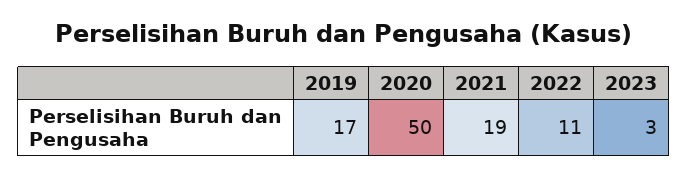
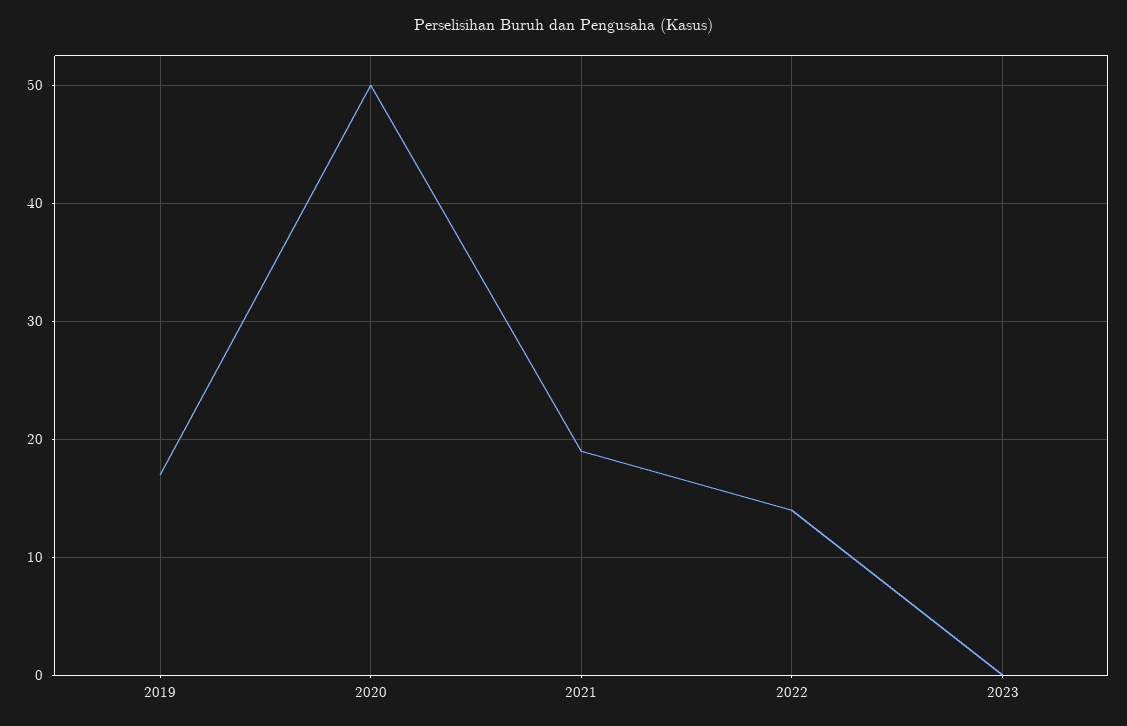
  {
    "2019": 17,
    "2020": 50,
    "2021": 19,
-   "2022": 11,
+   "2022": 14,
-   "2023": 3
+   "2023": 0
  }

